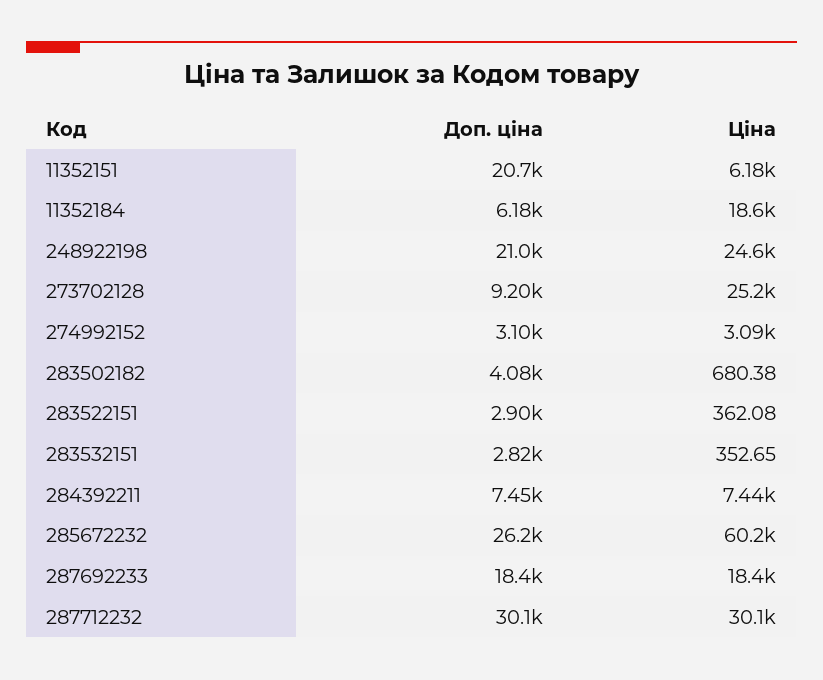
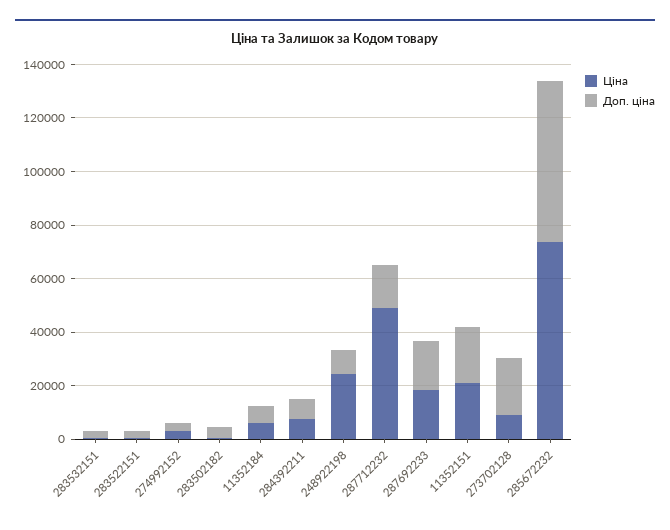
  {
    "Доп. ціна": {
      "11352151": 20700,
      "11352184": 6180,
-     "248922198": 21000,
+     "248922198": 10000,
-     "273702128": 9200,
+     "273702128": 20000,
      "274992152": 3100,
      "283502182": 4080,
      "283522151": 2900,
      "283532151": 2820,
      "284392211": 7450,
-     "285672232": 26200,
+     "285672232": 60000,
      "287692233": 18400,
-     "287712232": 30100
+     "287712232": 15000
    },
    "Ціна": {
-     "11352151": 6180,
+     "11352151": 20000,
-     "11352184": 18600,
+     "11352184": 5000,
      "248922198": 24600,
-     "273702128": 25200,
+     "273702128": 10000,
      "274992152": 3090,
      "283502182": 680.38,
      "283522151": 362.08,
      "283532151": 352.65,
      "284392211": 7440,
-     "285672232": 60200,
+     "285672232": 75000,
      "287692233": 18400,
-     "287712232": 30100
+     "287712232": 50000
    }
  }

